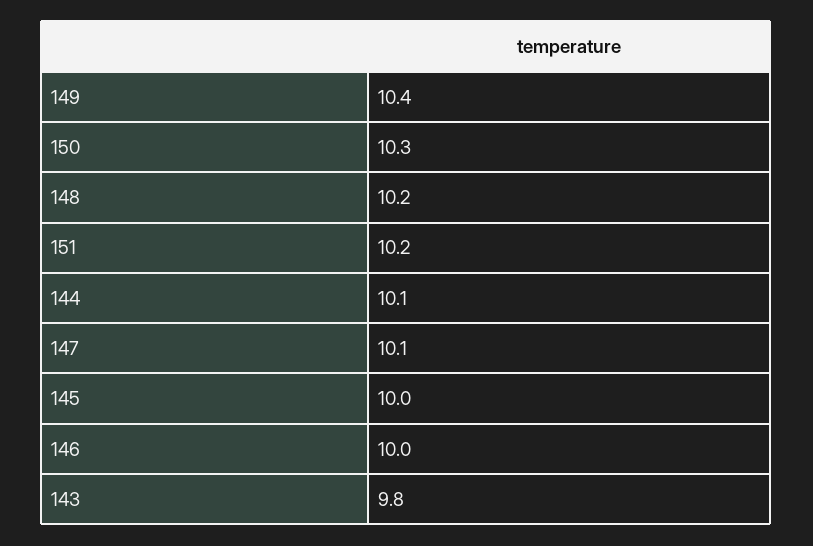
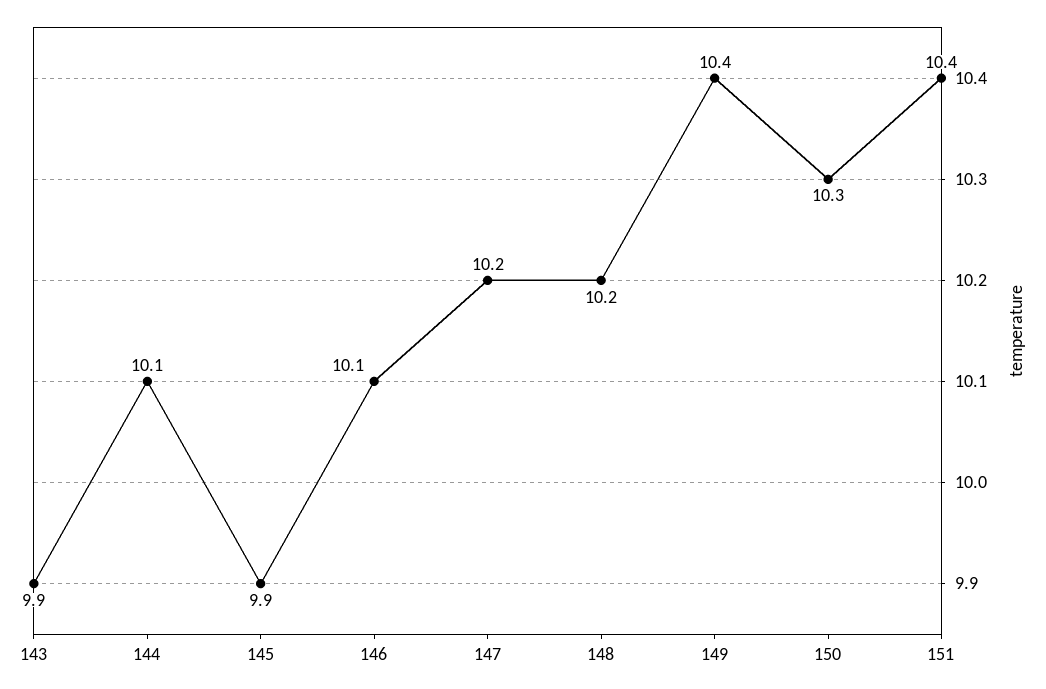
  {
    "149": 10.4,
    "150": 10.3,
    "148": 10.2,
-   "151": 10.2,
+   "151": 10.4,
    "144": 10.1,
-   "147": 10.1,
+   "147": 10.2,
-   "145": 10,
+   "145": 9.9,
-   "146": 10,
+   "146": 10.1,
-   "143": 9.8
+   "143": 9.9
  }

